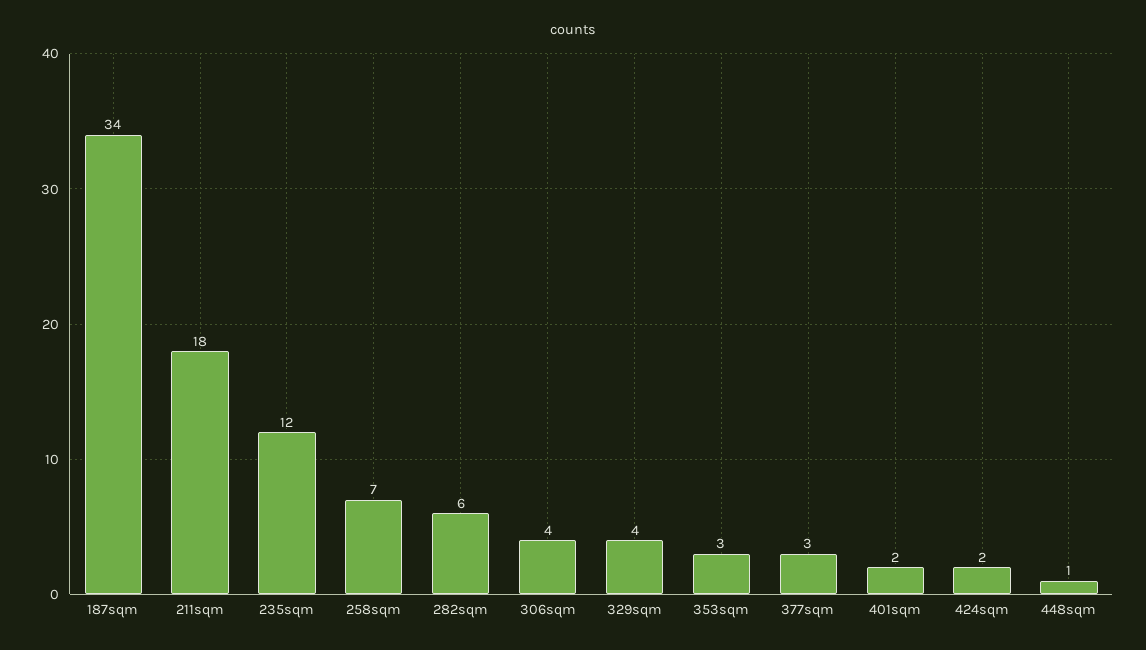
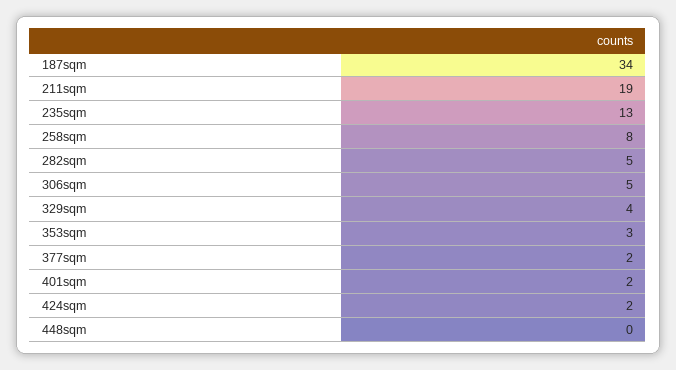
  {
    "187sqm": 34,
-   "211sqm": 18,
+   "211sqm": 19,
-   "235sqm": 12,
+   "235sqm": 13,
-   "258sqm": 7,
+   "258sqm": 8,
-   "282sqm": 6,
+   "282sqm": 5,
-   "306sqm": 4,
+   "306sqm": 5,
    "329sqm": 4,
    "353sqm": 3,
-   "377sqm": 3,
+   "377sqm": 2,
    "401sqm": 2,
    "424sqm": 2,
-   "448sqm": 1
+   "448sqm": 0
  }

